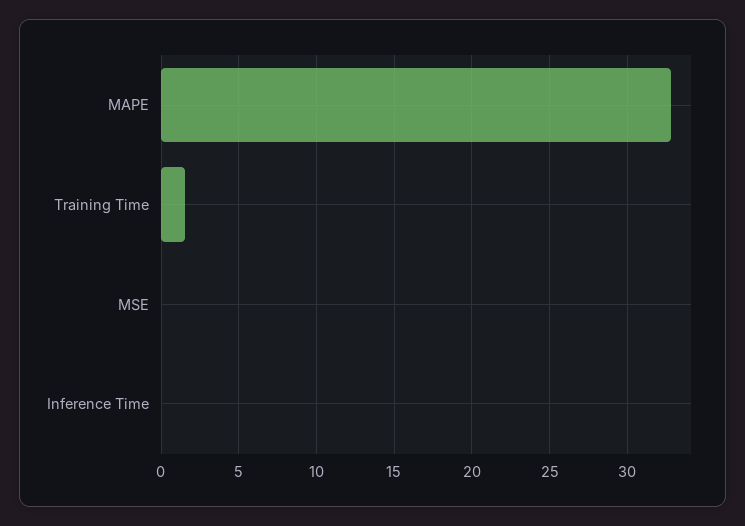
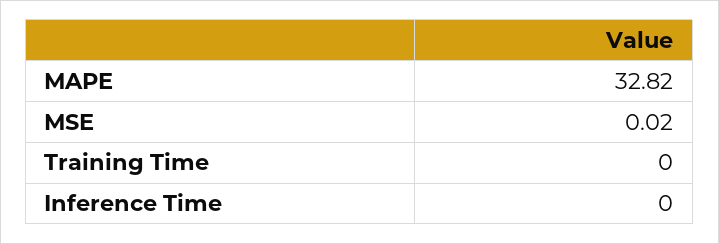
  {
    "MAPE": 32.82,
-   "Training Time": 1.5,
+   "Training Time": 0,
    "MSE": 0.02,
    "Inference Time": 0
  }

